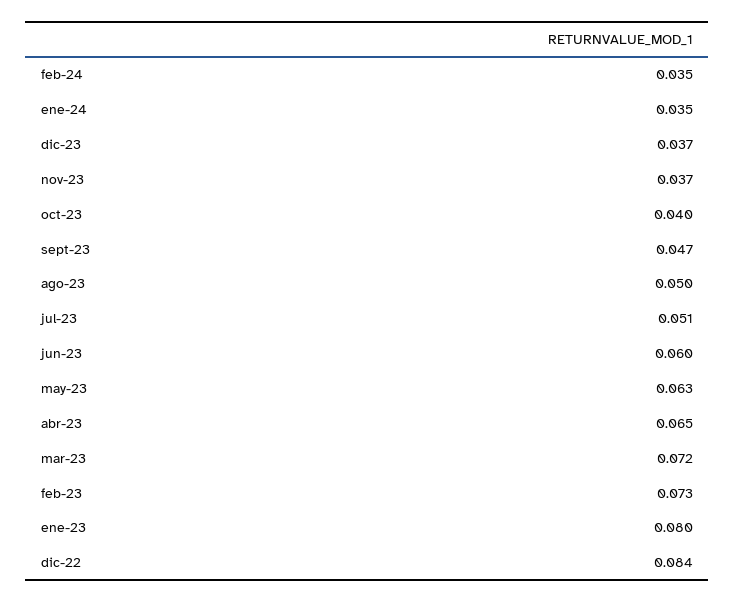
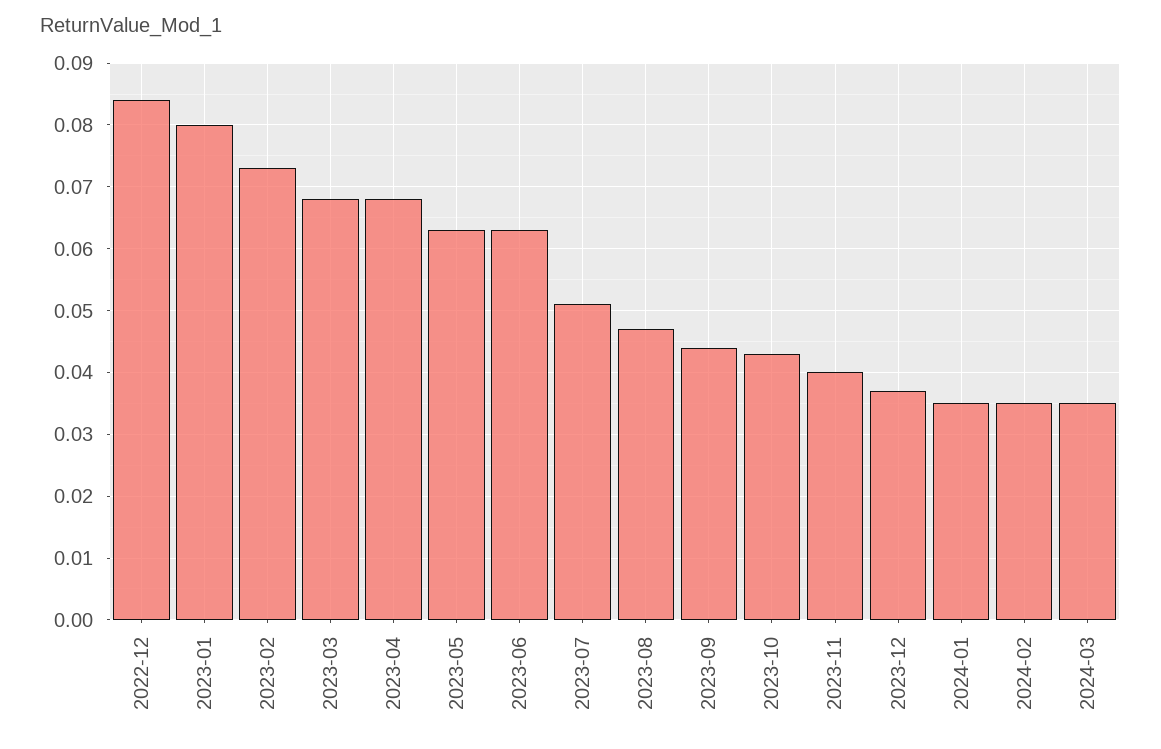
  {
    "feb-24": 0.035,
    "ene-24": 0.035,
    "dic-23": 0.037,
-   "nov-23": 0.037,
+   "nov-23": 0.04,
-   "oct-23": 0.04,
+   "oct-23": 0.043,
-   "sept-23": 0.047,
+   "sept-23": 0.044,
-   "ago-23": 0.05,
+   "ago-23": 0.047,
    "jul-23": 0.051,
-   "jun-23": 0.06,
+   "jun-23": 0.063,
    "may-23": 0.063,
-   "abr-23": 0.065,
+   "abr-23": 0.068,
-   "mar-23": 0.072,
+   "mar-23": 0.068,
    "feb-23": 0.073,
    "ene-23": 0.08,
-   "dic-22": 0.084
+   "dic-22": 0.084,
+   "2024-03": 0.035
  }

